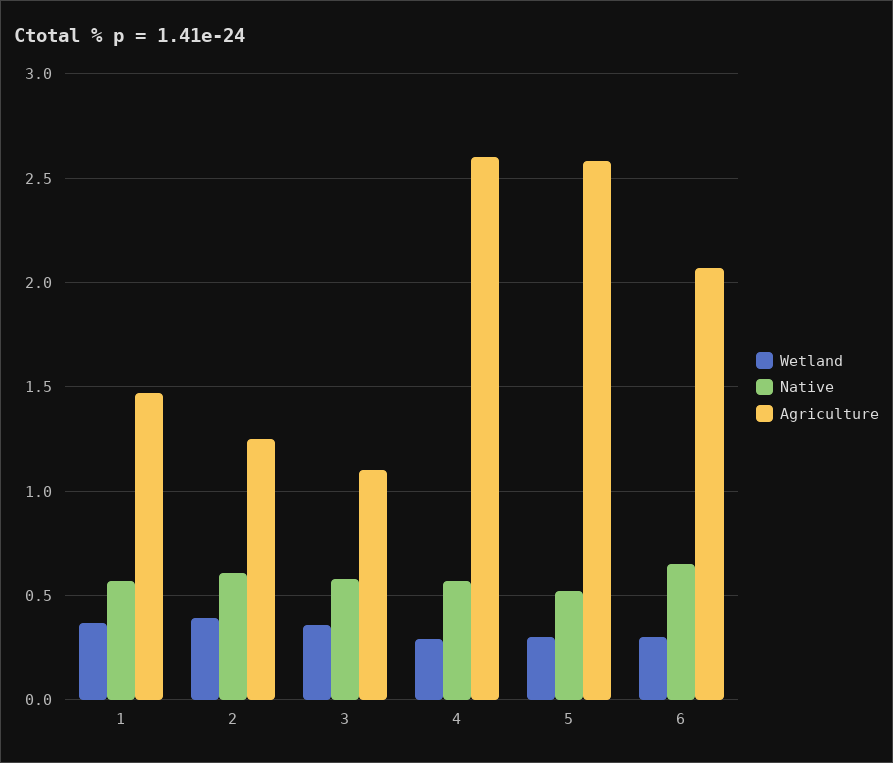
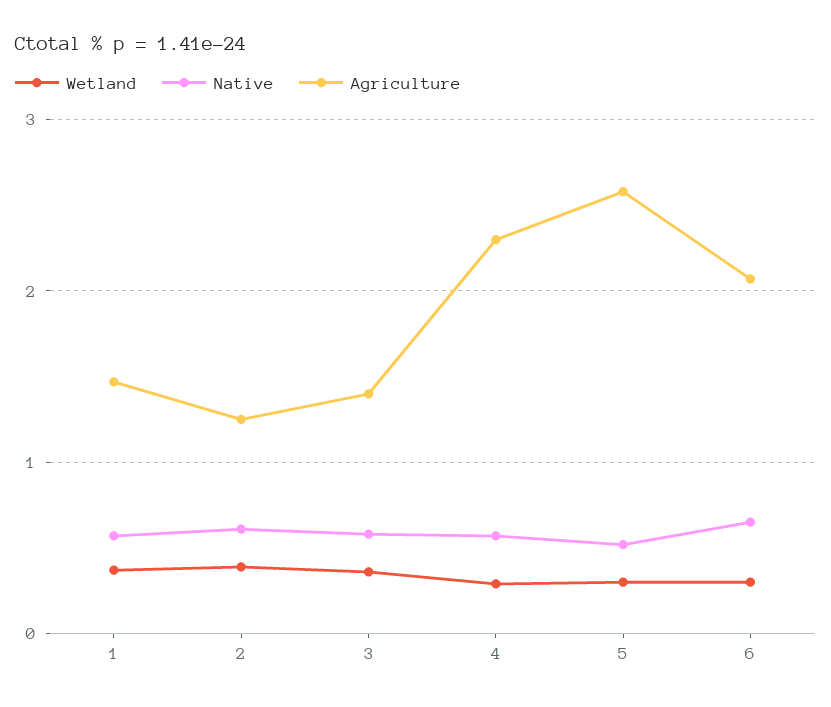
  {
    "Wetland": {
      "1": 0.35,
      "2": 0.4,
      "3": 0.35,
      "4": 0.3,
      "5": 0.3,
      "6": 0.3
    },
    "Native": {
      "1": 0.55,
      "2": 0.6,
      "3": 0.6,
      "4": 0.55,
      "5": 0.5,
      "6": 0.65
    },
    "Agriculture": {
      "1": 1.45,
      "2": 1.25,
-     "3": 1.1,
+     "3": 1.4,
-     "4": 2.6,
+     "4": 2.3,
      "5": 2.6,
      "6": 2.05
    }
  }

